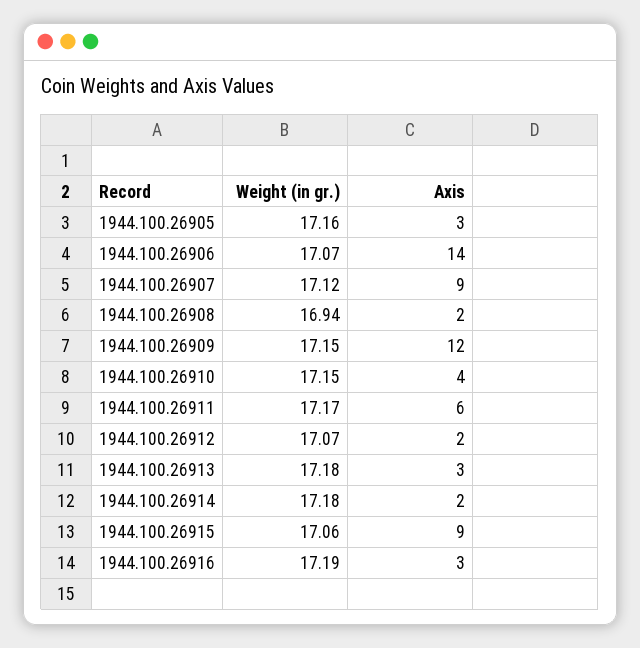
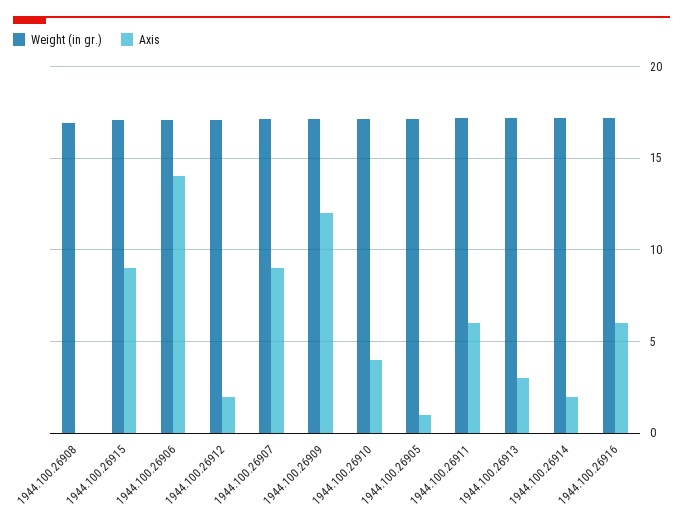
  {
    "Weight (in gr.)": {
      "1944.100.26905": 17.16,
      "1944.100.26906": 17.07,
      "1944.100.26907": 17.12,
      "1944.100.26908": 16.94,
      "1944.100.26909": 17.15,
      "1944.100.26910": 17.15,
      "1944.100.26911": 17.17,
      "1944.100.26912": 17.07,
      "1944.100.26913": 17.18,
      "1944.100.26914": 17.18,
      "1944.100.26915": 17.06,
      "1944.100.26916": 17.19
    },
    "Axis": {
-     "1944.100.26905": 3,
+     "1944.100.26905": 1,
      "1944.100.26906": 14,
      "1944.100.26907": 9,
-     "1944.100.26908": 2,
+     "1944.100.26908": 0,
      "1944.100.26909": 12,
      "1944.100.26910": 4,
      "1944.100.26911": 6,
      "1944.100.26912": 2,
      "1944.100.26913": 3,
      "1944.100.26914": 2,
      "1944.100.26915": 9,
-     "1944.100.26916": 3
+     "1944.100.26916": 6
    }
  }

